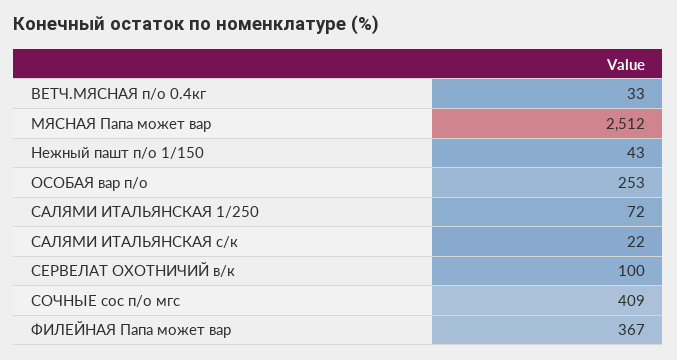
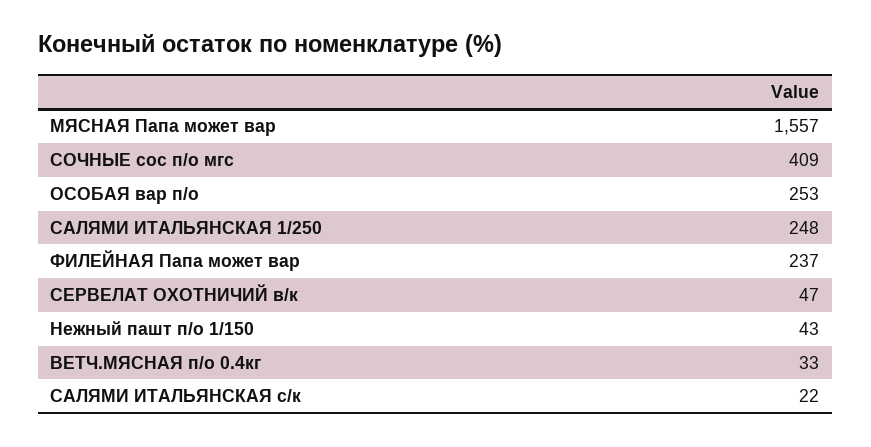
  {
    "ВЕТЧ.МЯСНАЯ п/о 0.4кг": 33,
-   "МЯСНАЯ Папа может вар": 2512,
+   "МЯСНАЯ Папа может вар": 1557,
    "Нежный пашт п/о 1/150": 43,
    "ОСОБАЯ вар п/о": 253,
-   "САЛЯМИ ИТАЛЬЯНСКАЯ 1/250": 72,
+   "САЛЯМИ ИТАЛЬЯНСКАЯ 1/250": 248,
    "САЛЯМИ ИТАЛЬЯНСКАЯ с/к": 22,
-   "СЕРВЕЛАТ ОХОТНИЧИЙ в/к": 100,
+   "СЕРВЕЛАТ ОХОТНИЧИЙ в/к": 47,
    "СОЧНЫЕ сос п/о мгс": 409,
-   "ФИЛЕЙНАЯ Папа может вар": 367
+   "ФИЛЕЙНАЯ Папа может вар": 237
  }

